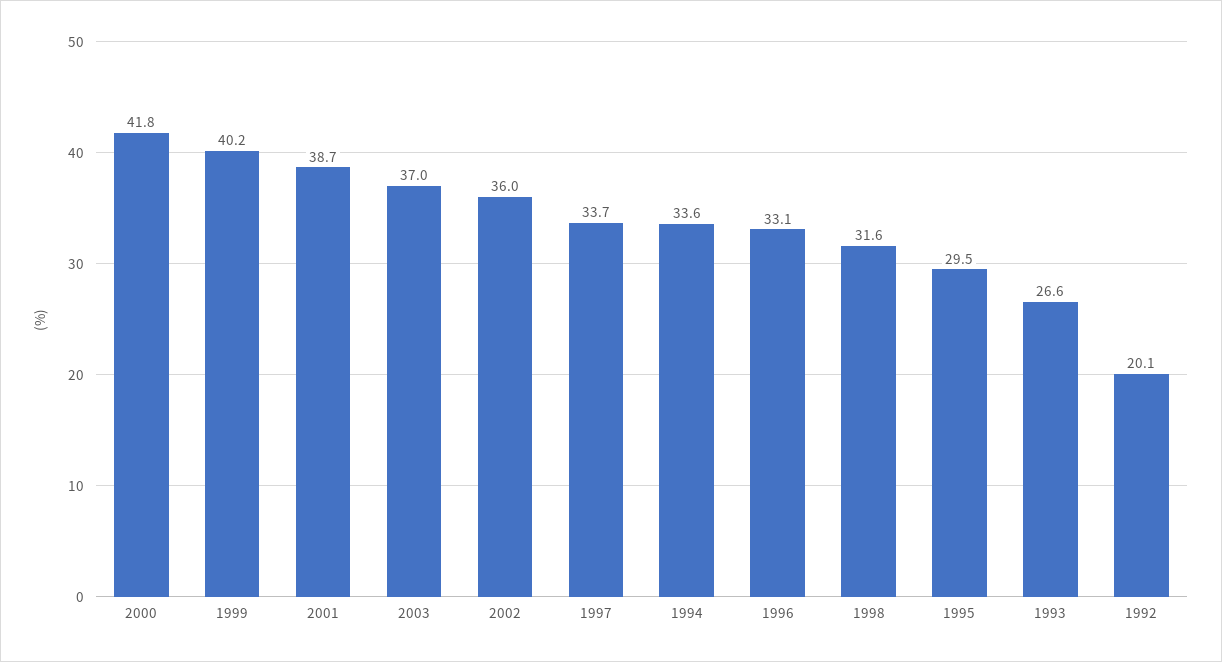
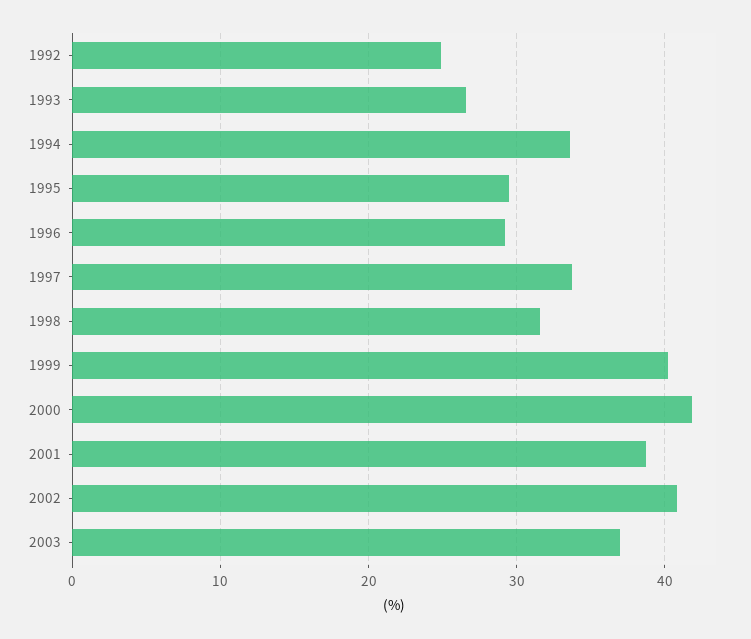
  {
    "2000": 41.8,
    "1999": 40.2,
    "2001": 38.7,
    "2003": 37,
-   "2002": 36,
+   "2002": 41,
    "1997": 33.7,
    "1994": 33.6,
-   "1996": 33.1,
+   "1996": 29,
    "1998": 31.6,
    "1995": 29.5,
    "1993": 26.6,
-   "1992": 20.1
+   "1992": 25
  }

